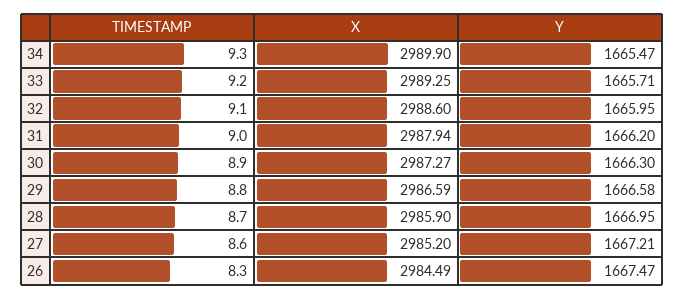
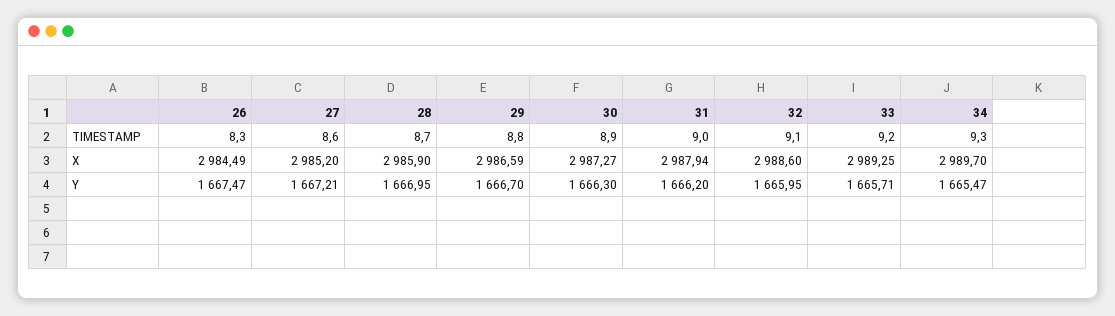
  {
    "TIMESTAMP": {
      "34": 9.3,
      "33": 9.2,
      "32": 9.1,
      "31": 9,
      "30": 8.9,
      "29": 8.8,
      "28": 8.7,
      "27": 8.6,
      "26": 8.3
    },
    "X": {
-     "34": 2989.9,
+     "34": 2989.7,
      "33": 2989.25,
      "32": 2988.6,
      "31": 2987.94,
      "30": 2987.27,
      "29": 2986.59,
      "28": 2985.9,
      "27": 2985.2,
      "26": 2984.49
    },
    "Y": {
      "34": 1665.47,
      "33": 1665.71,
      "32": 1665.95,
      "31": 1666.2,
      "30": 1666.3,
-     "29": 1666.58,
+     "29": 1666.7,
      "28": 1666.95,
      "27": 1667.21,
      "26": 1667.47
    }
  }

